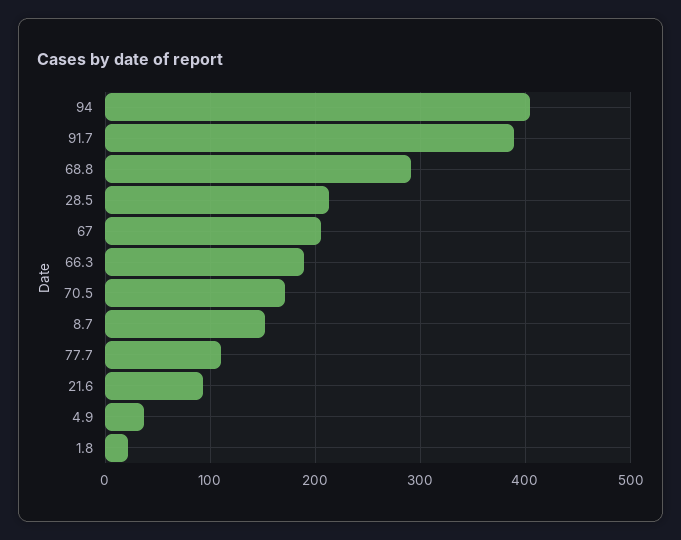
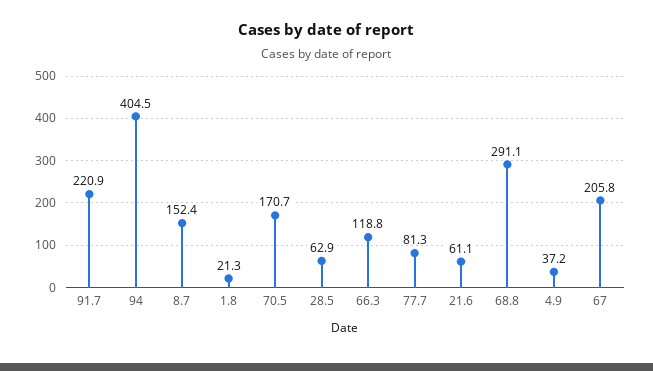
  {
    "94": 404.5,
-   "91.7": 390,
+   "91.7": 220.9,
    "68.8": 291.1,
-   "28.5": 210,
+   "28.5": 62.9,
    "67": 205.8,
-   "66.3": 190,
+   "66.3": 118.8,
    "70.5": 170.7,
    "8.7": 152.4,
-   "77.7": 110,
+   "77.7": 81.3,
-   "21.6": 90,
+   "21.6": 61.1,
    "4.9": 37.2,
    "1.8": 21.3
  }

